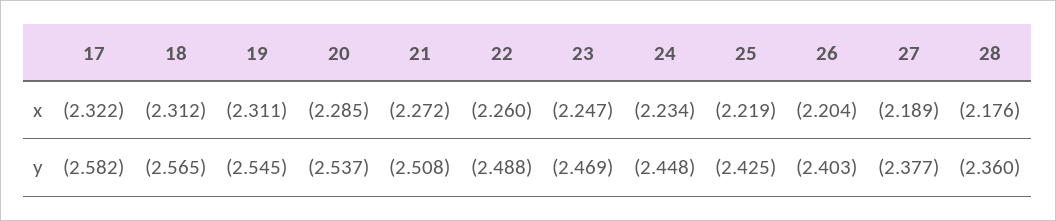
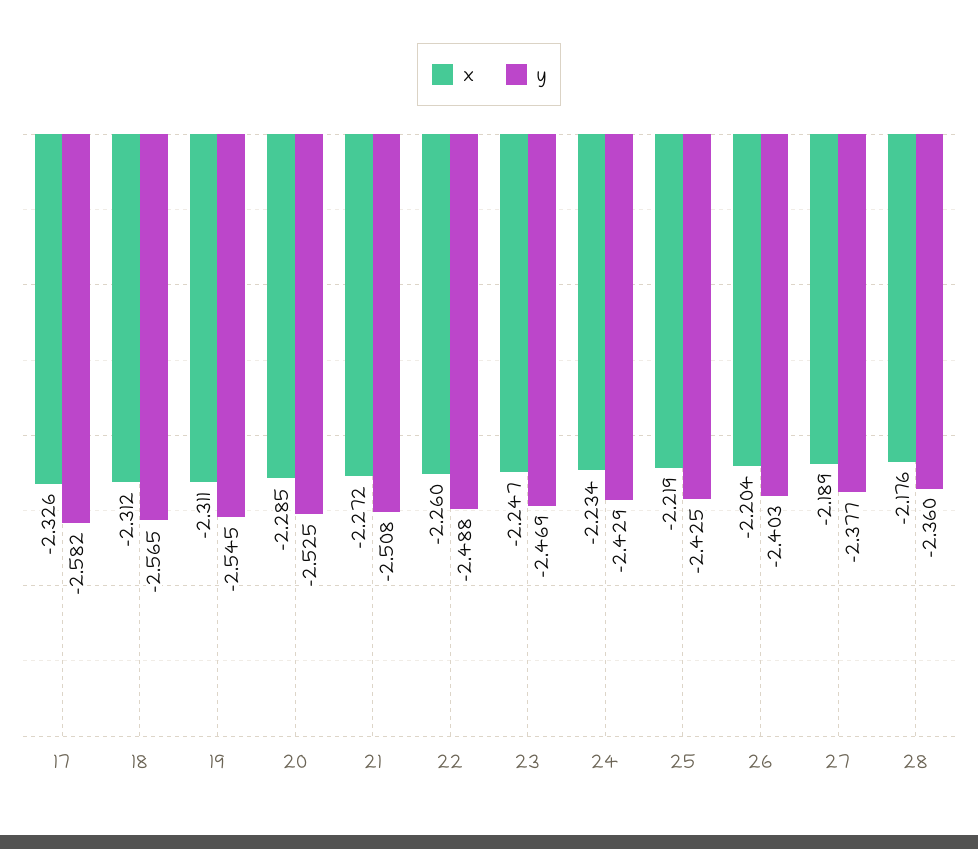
  {
    "x": {
-     "17": -2.322,
+     "17": -2.326,
      "18": -2.312,
      "19": -2.311,
      "20": -2.285,
      "21": -2.272,
      "22": -2.26,
      "23": -2.247,
      "24": -2.234,
      "25": -2.219,
      "26": -2.204,
      "27": -2.189,
      "28": -2.176
    },
    "y": {
      "17": -2.582,
      "18": -2.565,
      "19": -2.545,
-     "20": -2.537,
+     "20": -2.525,
      "21": -2.508,
      "22": -2.488,
      "23": -2.469,
-     "24": -2.448,
+     "24": -2.429,
      "25": -2.425,
      "26": -2.403,
      "27": -2.377,
      "28": -2.36
    }
  }

